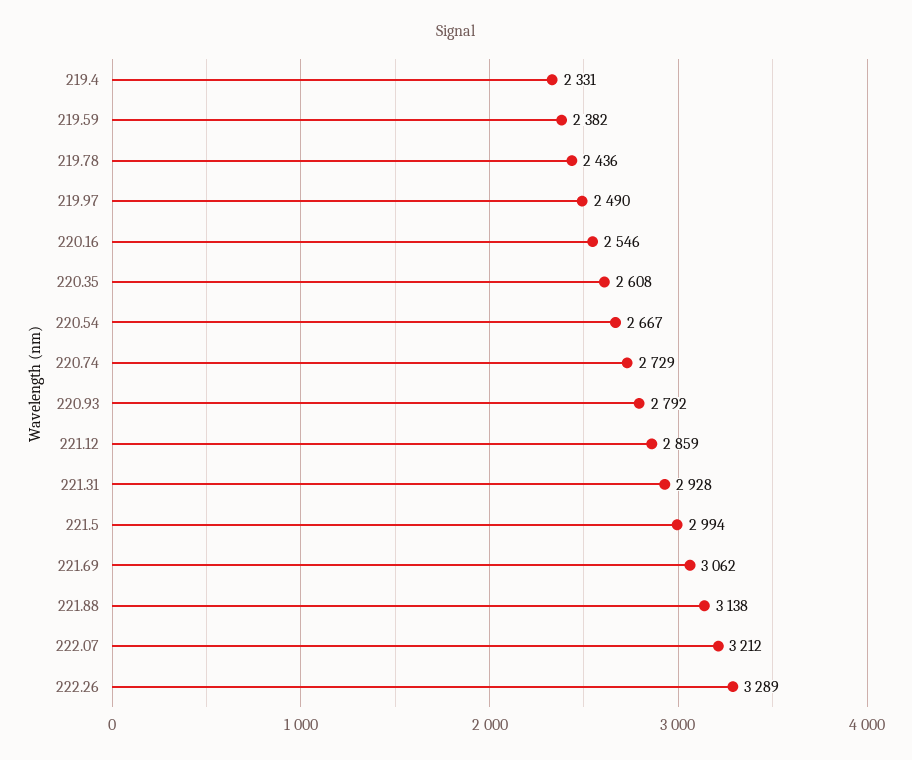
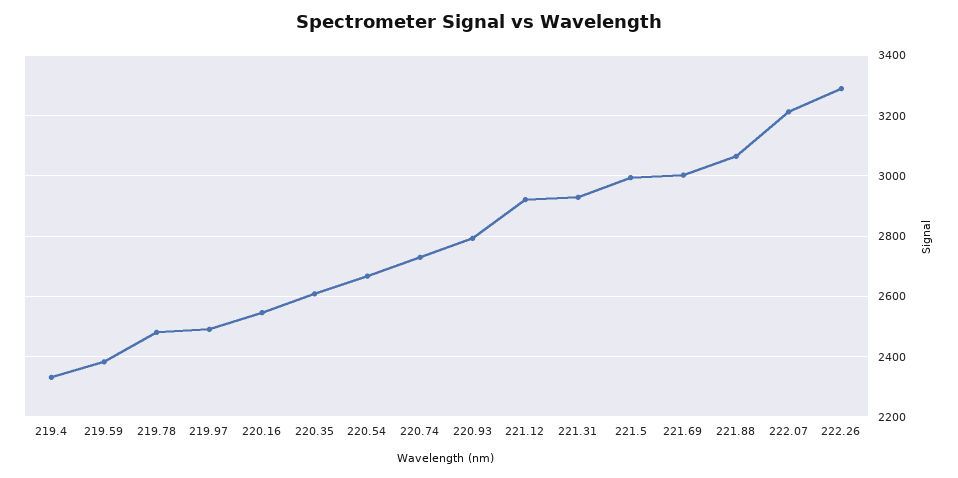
  {
    "219.4": 2331,
    "219.59": 2382,
-   "219.78": 2436,
+   "219.78": 2480,
    "219.97": 2490,
    "220.16": 2546,
    "220.35": 2608,
    "220.54": 2667,
    "220.74": 2729,
    "220.93": 2792,
-   "221.12": 2859,
+   "221.12": 2920,
    "221.31": 2928,
    "221.5": 2994,
-   "221.69": 3062,
+   "221.69": 3000,
-   "221.88": 3138,
+   "221.88": 3060,
    "222.07": 3212,
    "222.26": 3289
  }

